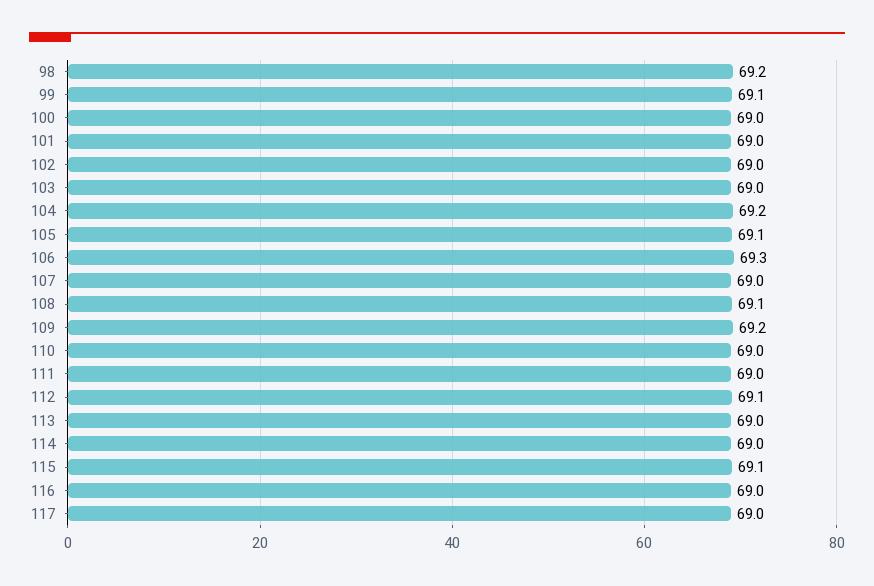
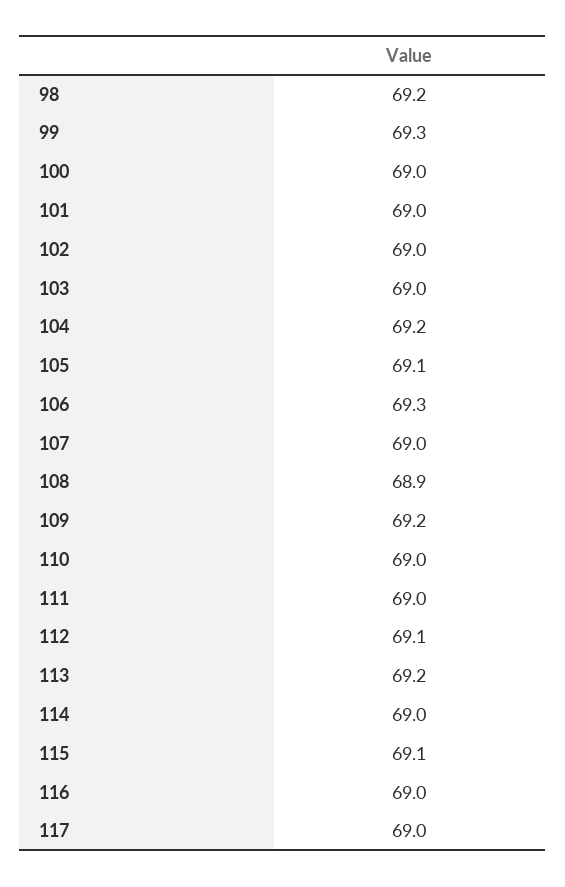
  {
    "98": 69.2,
-   "99": 69.1,
+   "99": 69.3,
    "100": 69,
    "101": 69,
    "102": 69,
    "103": 69,
    "104": 69.2,
    "105": 69.1,
    "106": 69.3,
    "107": 69,
-   "108": 69.1,
+   "108": 68.9,
    "109": 69.2,
    "110": 69,
    "111": 69,
    "112": 69.1,
-   "113": 69,
+   "113": 69.2,
    "114": 69,
    "115": 69.1,
    "116": 69,
    "117": 69
  }

